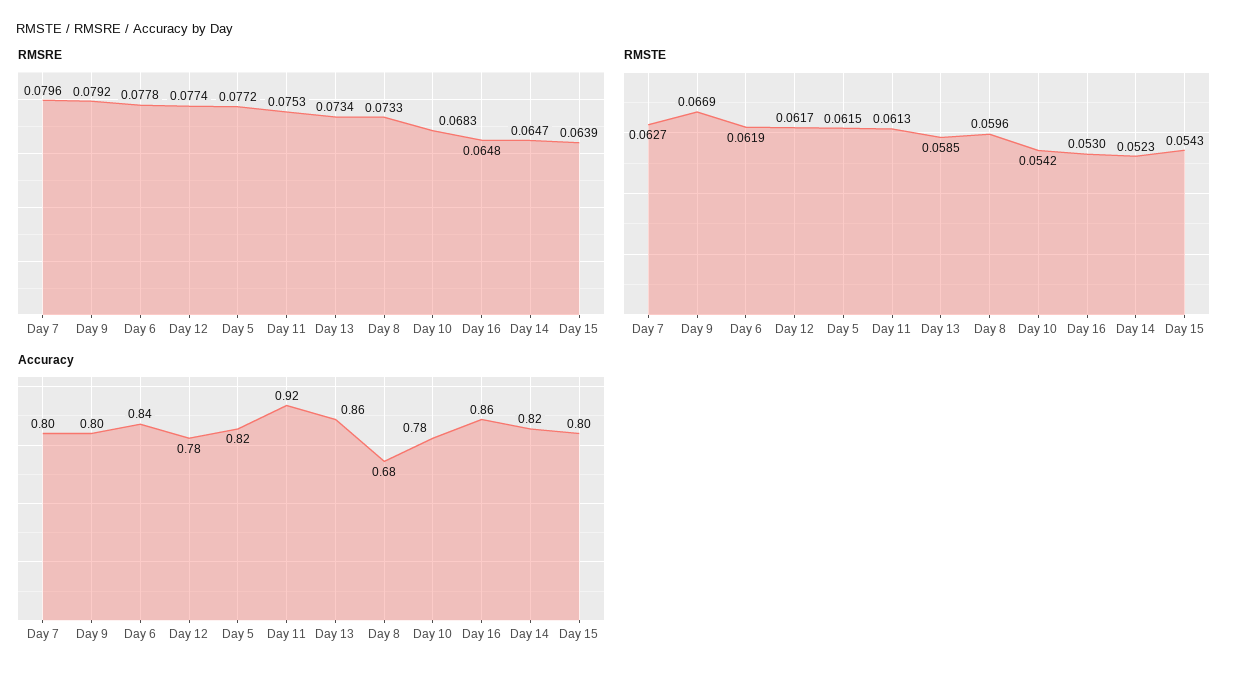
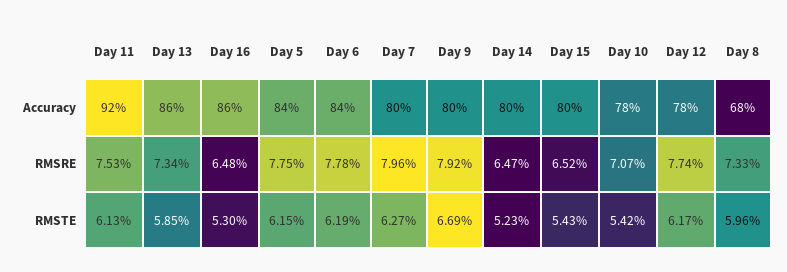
  {
    "RMSRE": {
      "Day 7": 0.0796,
      "Day 9": 0.0792,
      "Day 6": 0.0778,
      "Day 12": 0.0774,
-     "Day 5": 0.0772,
+     "Day 5": 0.0775,
      "Day 11": 0.0753,
      "Day 13": 0.0734,
      "Day 8": 0.0733,
-     "Day 10": 0.0683,
+     "Day 10": 0.0707,
      "Day 16": 0.0648,
      "Day 14": 0.0647,
-     "Day 15": 0.0639
+     "Day 15": 0.0652
    },
    "RMSTE": {
      "Day 7": 0.0627,
      "Day 9": 0.0669,
      "Day 6": 0.0619,
      "Day 12": 0.0617,
      "Day 5": 0.0615,
      "Day 11": 0.0613,
      "Day 13": 0.0585,
      "Day 8": 0.0596,
      "Day 10": 0.0542,
      "Day 16": 0.053,
      "Day 14": 0.0523,
      "Day 15": 0.0543
    },
    "Accuracy": {
      "Day 7": 0.8,
      "Day 9": 0.8,
      "Day 6": 0.84,
      "Day 12": 0.78,
-     "Day 5": 0.82,
+     "Day 5": 0.84,
      "Day 11": 0.92,
      "Day 13": 0.86,
      "Day 8": 0.68,
      "Day 10": 0.78,
      "Day 16": 0.86,
-     "Day 14": 0.82,
+     "Day 14": 0.8,
      "Day 15": 0.8
    }
  }

